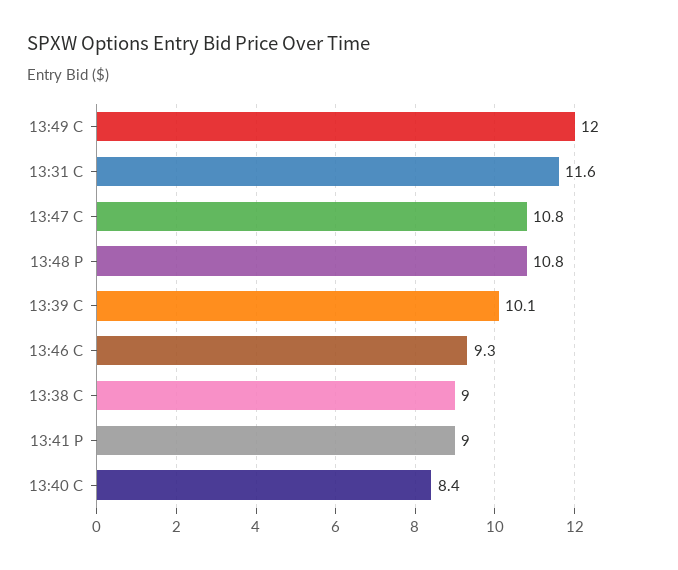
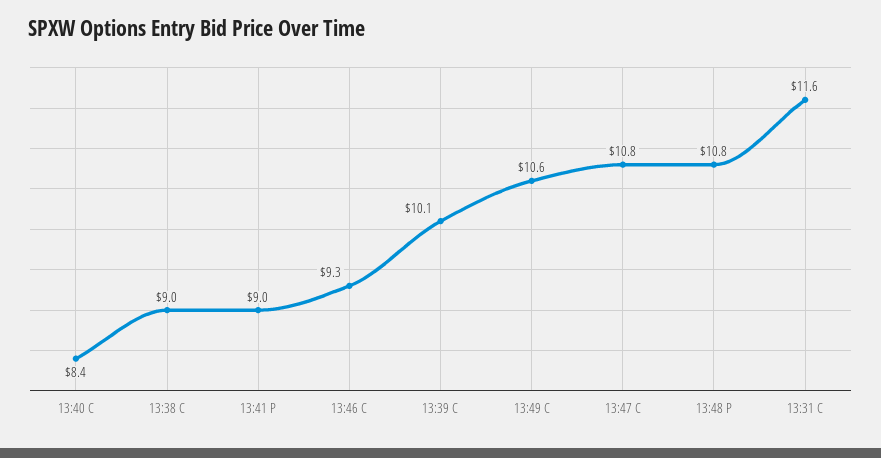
  {
-   "13:49 C": 12,
+   "13:49 C": 10.6,
    "13:31 C": 11.6,
    "13:47 C": 10.8,
    "13:48 P": 10.8,
    "13:39 C": 10.1,
    "13:46 C": 9.3,
    "13:38 C": 9,
    "13:41 P": 9,
    "13:40 C": 8.4
  }

